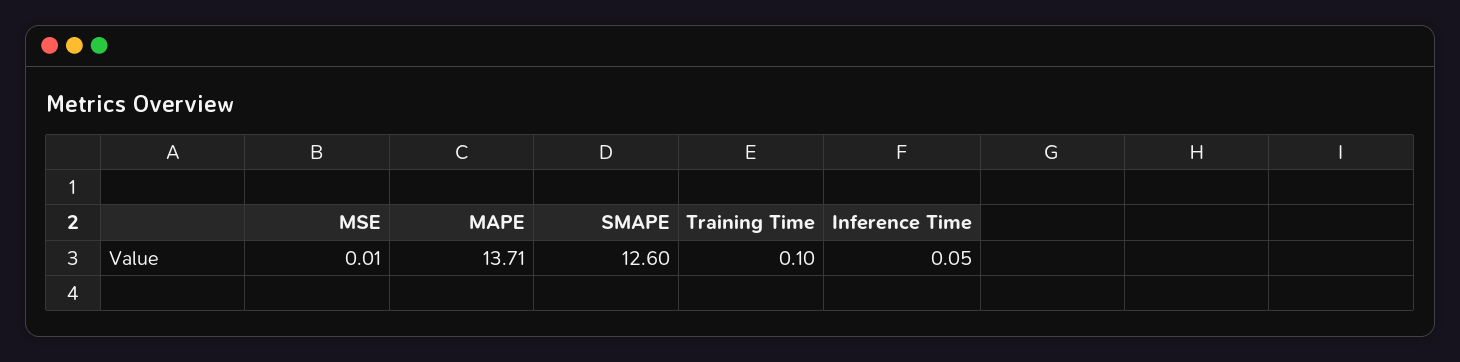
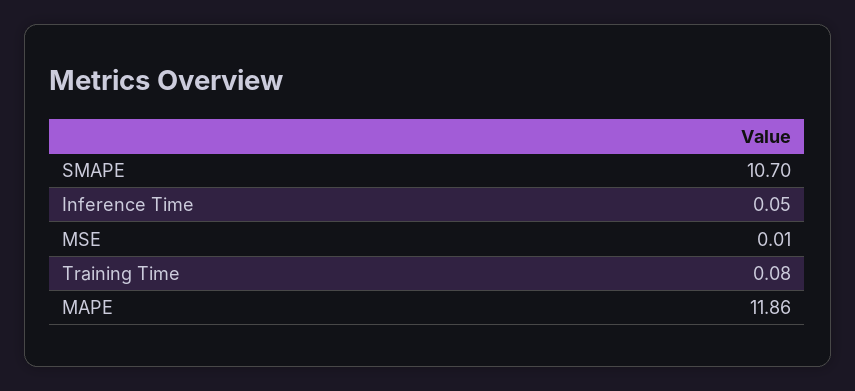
  {
    "MSE": 0.01,
-   "MAPE": 13.71,
+   "MAPE": 11.86,
-   "SMAPE": 12.6,
+   "SMAPE": 10.7,
-   "Training Time": 0.1,
+   "Training Time": 0.08,
    "Inference Time": 0.05
  }

